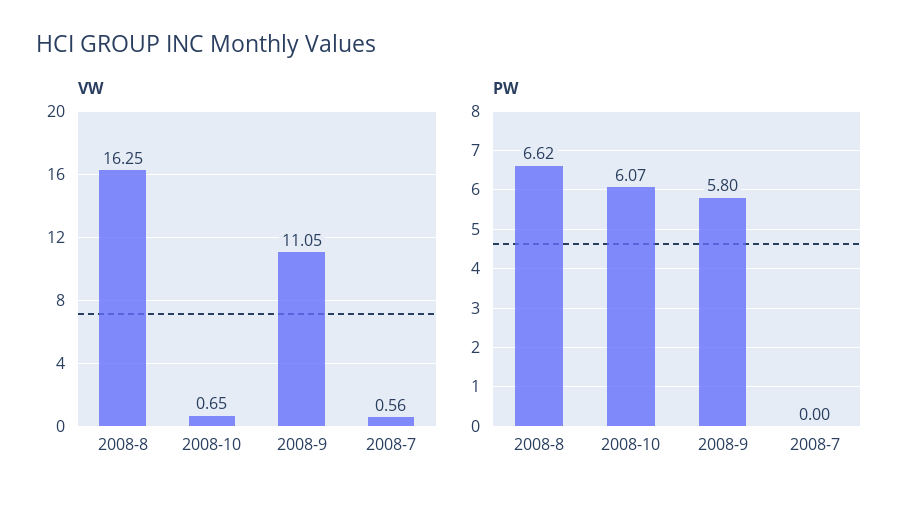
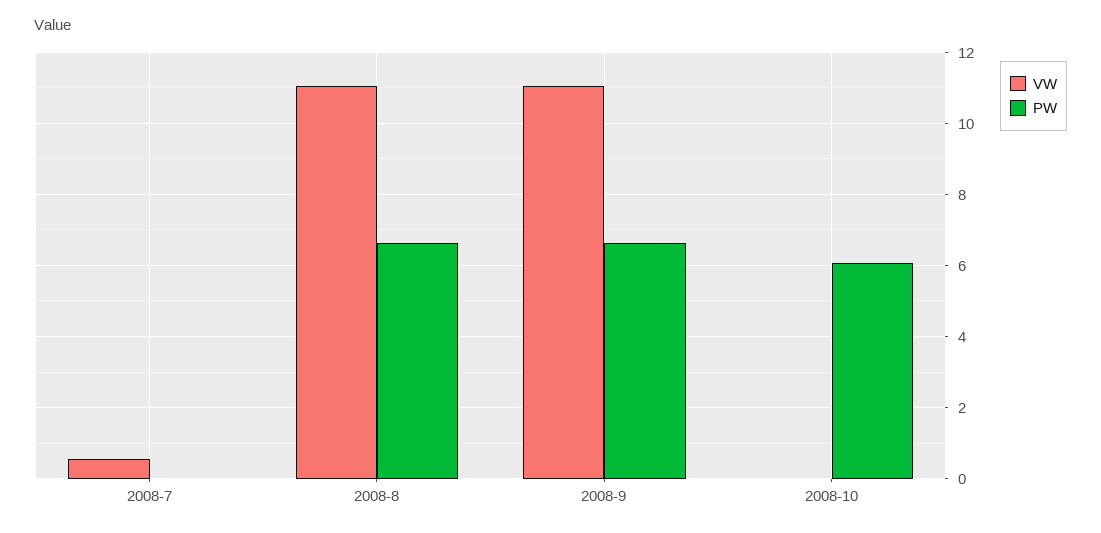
  {
    "VW": {
-     "2008-8": 16.25,
+     "2008-8": 11,
-     "2008-10": 0.65,
+     "2008-10": 0,
      "2008-9": 11.05,
      "2008-7": 0.56
    },
    "PW": {
      "2008-8": 6.62,
      "2008-10": 6.07,
-     "2008-9": 5.8,
+     "2008-9": 6.6,
      "2008-7": 0
    }
  }

